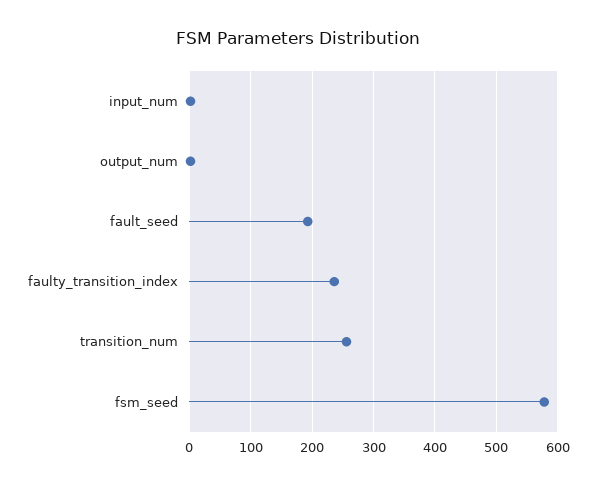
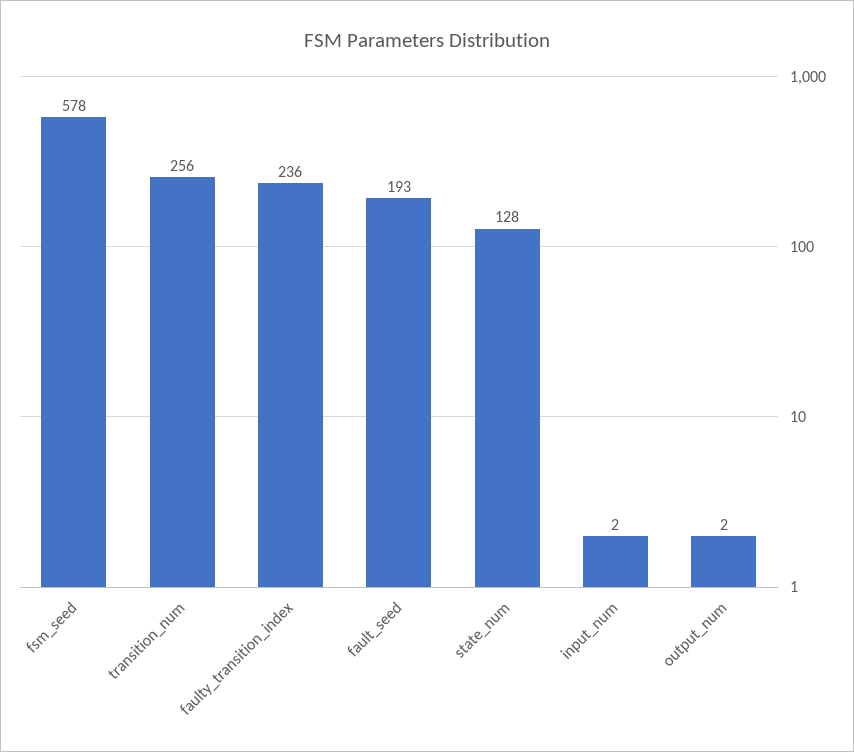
  {
    "input_num": 2,
    "output_num": 2,
    "fault_seed": 193,
    "faulty_transition_index": 236,
    "transition_num": 256,
-   "fsm_seed": 578
+   "fsm_seed": 578,
+   "state_num": 128
  }

